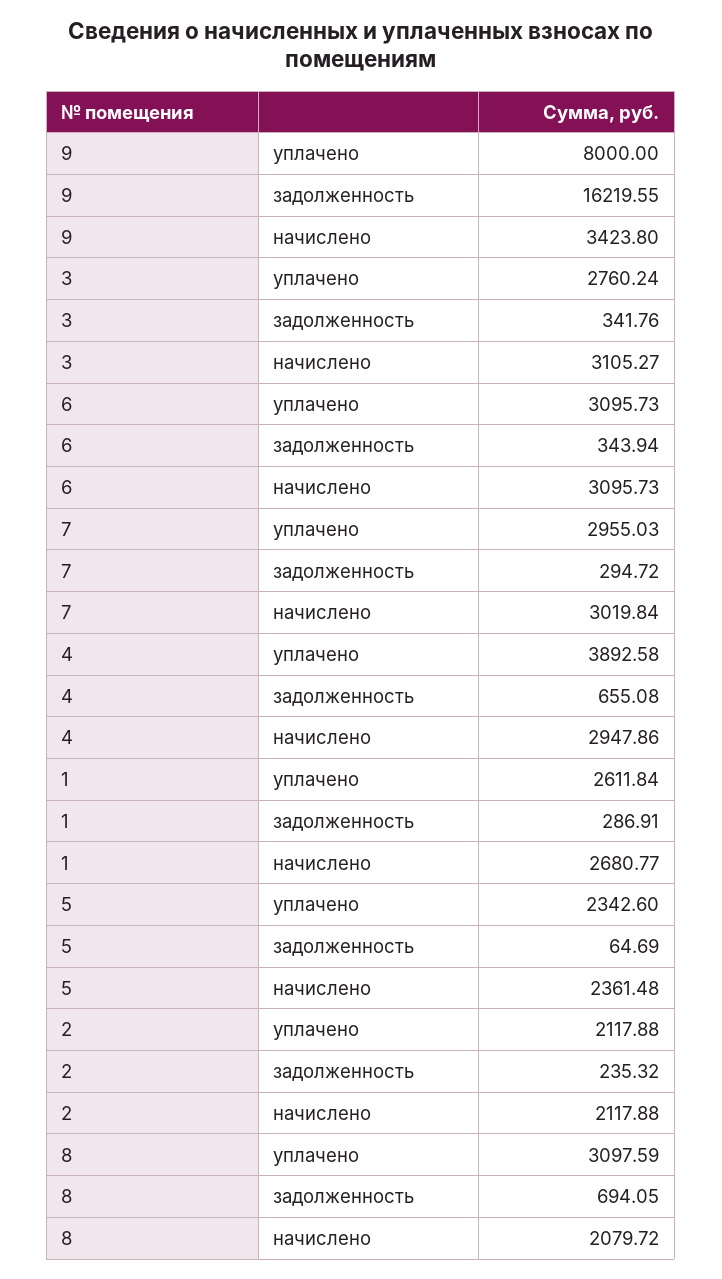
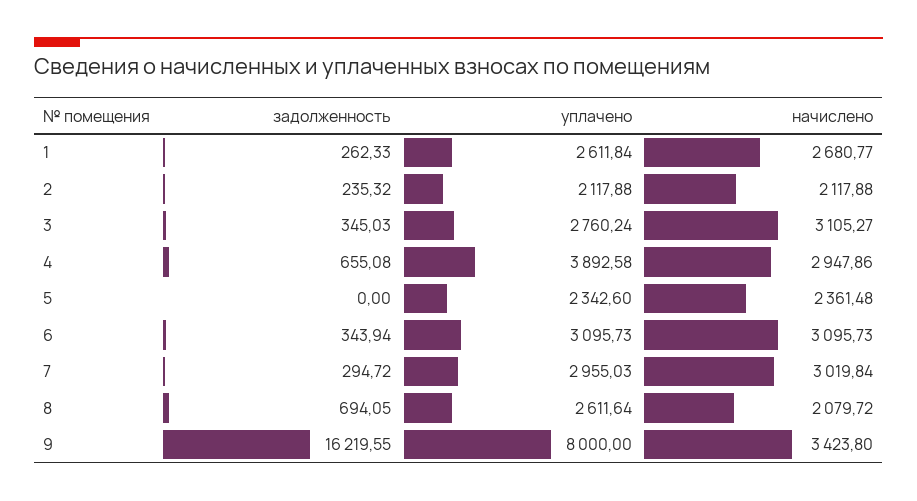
  {
    "9": {
      "уплачено": 8000,
      "задолженность": 16219.55,
      "начислено": 3423.8
    },
    "3": {
      "уплачено": 2760.24,
-     "задолженность": 341.76,
+     "задолженность": 345.03,
      "начислено": 3105.27
    },
    "6": {
      "уплачено": 3095.73,
      "задолженность": 343.94,
      "начислено": 3095.73
    },
    "7": {
      "уплачено": 2955.03,
      "задолженность": 294.72,
      "начислено": 3019.84
    },
    "4": {
      "уплачено": 3892.58,
      "задолженность": 655.08,
      "начислено": 2947.86
    },
    "1": {
      "уплачено": 2611.84,
-     "задолженность": 286.91,
+     "задолженность": 262.33,
      "начислено": 2680.77
    },
    "5": {
      "уплачено": 2342.6,
-     "задолженность": 64.69,
+     "задолженность": 0,
      "начислено": 2361.48
    },
    "2": {
      "уплачено": 2117.88,
      "задолженность": 235.32,
      "начислено": 2117.88
    },
    "8": {
-     "уплачено": 3097.59,
+     "уплачено": 2611.64,
      "задолженность": 694.05,
      "начислено": 2079.72
    }
  }

